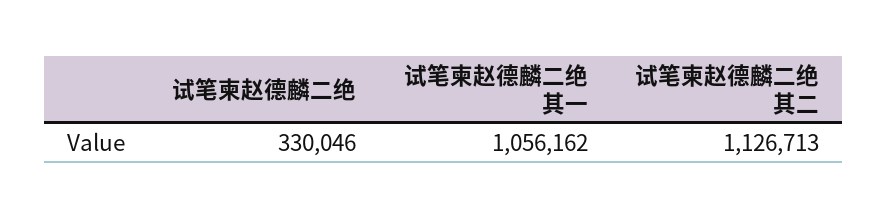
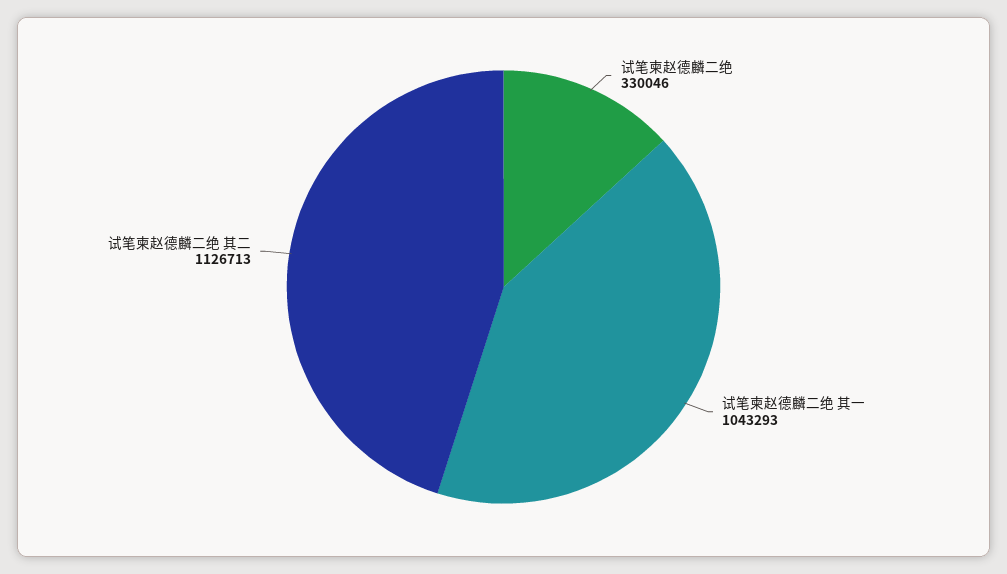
  {
    "试笔柬赵德麟二绝": 330046,
-   "试笔柬赵德麟二绝 其一": 1056162,
+   "试笔柬赵德麟二绝 其一": 1043293,
    "试笔柬赵德麟二绝 其二": 1126713
  }

